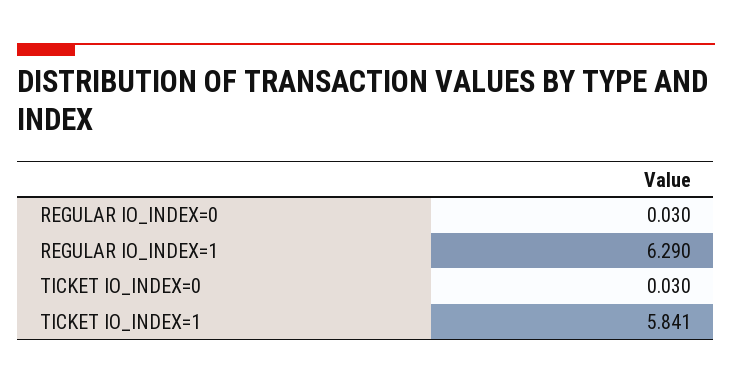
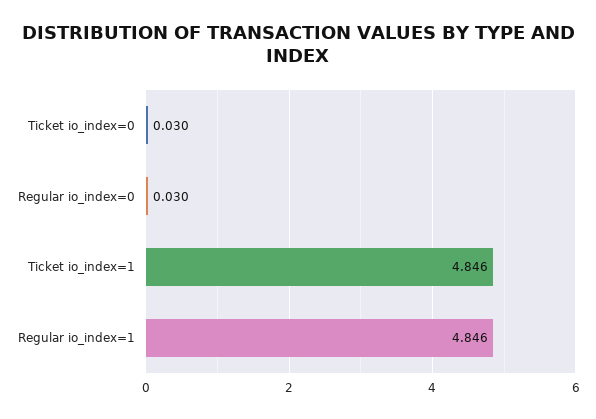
  {
    "REGULAR IO_INDEX=0": 0.03,
-   "REGULAR IO_INDEX=1": 6.29,
+   "REGULAR IO_INDEX=1": 4.846,
    "TICKET IO_INDEX=0": 0.03,
-   "TICKET IO_INDEX=1": 5.841
+   "TICKET IO_INDEX=1": 4.846
  }

